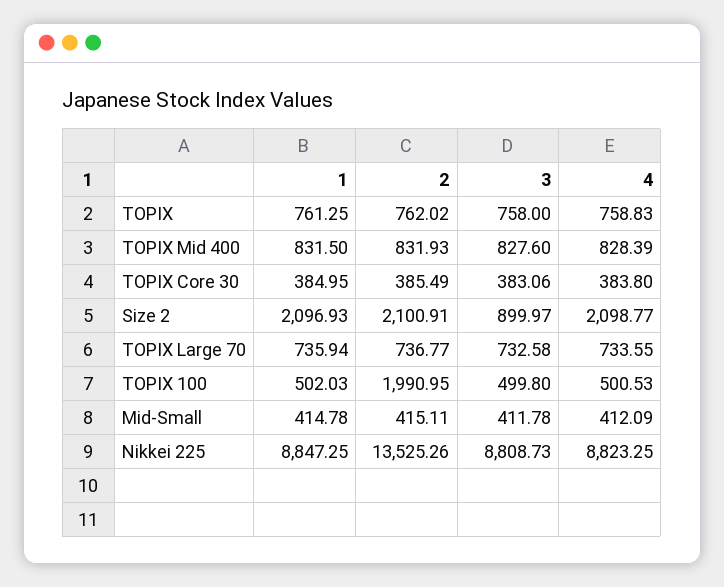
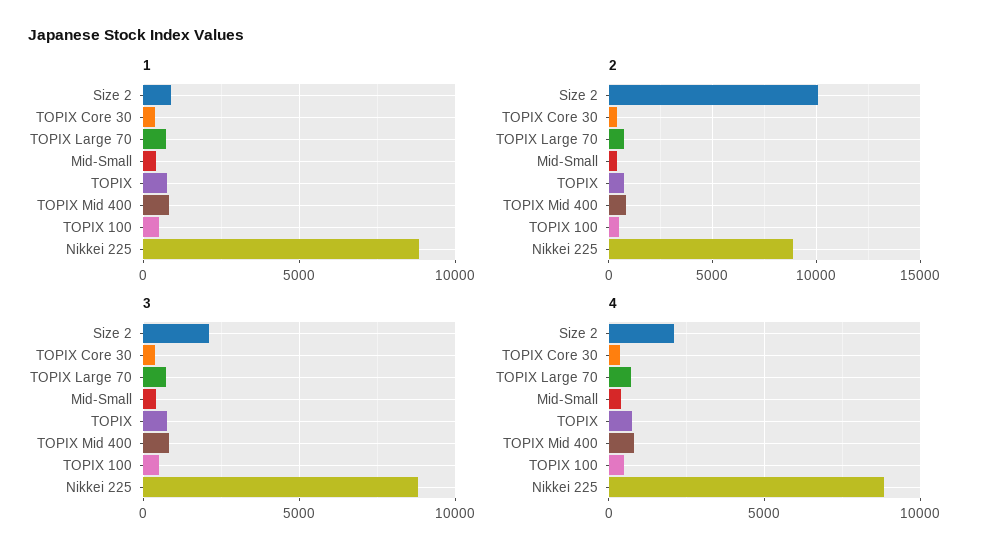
  {
    "1": {
      "TOPIX": 761.25,
      "TOPIX Mid 400": 831.5,
      "TOPIX Core 30": 384.95,
-     "Size 2": 2096.93,
+     "Size 2": 1000,
      "TOPIX Large 70": 735.94,
      "TOPIX 100": 502.03,
      "Mid-Small": 414.78,
      "Nikkei 225": 8847.25
    },
    "2": {
      "TOPIX": 762.02,
      "TOPIX Mid 400": 831.93,
      "TOPIX Core 30": 385.49,
-     "Size 2": 2100.91,
+     "Size 2": 10000,
      "TOPIX Large 70": 736.77,
-     "TOPIX 100": 1990.95,
+     "TOPIX 100": 500,
      "Mid-Small": 415.11,
-     "Nikkei 225": 13525.26
+     "Nikkei 225": 9000
    },
    "3": {
      "TOPIX": 758,
      "TOPIX Mid 400": 827.6,
      "TOPIX Core 30": 383.06,
-     "Size 2": 899.97,
+     "Size 2": 2000,
      "TOPIX Large 70": 732.58,
      "TOPIX 100": 499.8,
      "Mid-Small": 411.78,
      "Nikkei 225": 8808.73
    },
    "4": {
      "TOPIX": 758.83,
      "TOPIX Mid 400": 828.39,
      "TOPIX Core 30": 383.8,
      "Size 2": 2098.77,
      "TOPIX Large 70": 733.55,
      "TOPIX 100": 500.53,
      "Mid-Small": 412.09,
      "Nikkei 225": 8823.25
    }
  }

